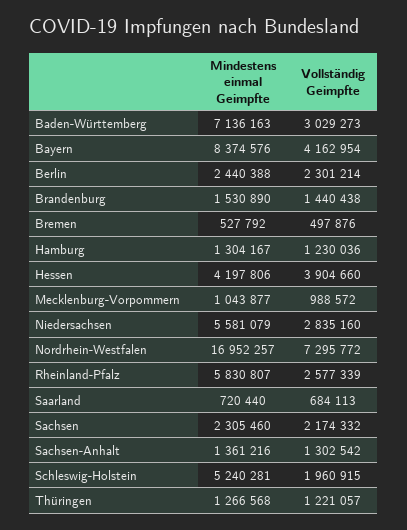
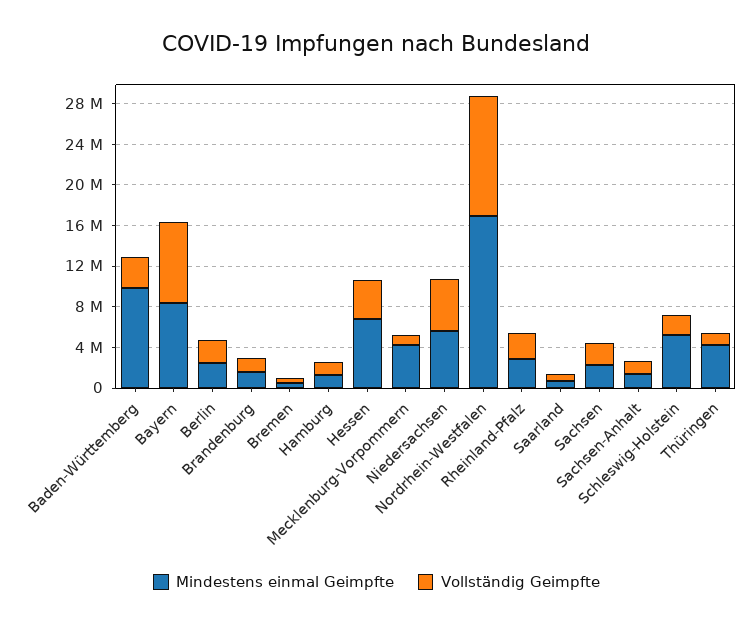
  {
    "Mindestens einmal Geimpfte": {
-     "Baden-Württemberg": 7136163,
+     "Baden-Württemberg": 10000000,
      "Bayern": 8374576,
      "Berlin": 2440388,
      "Brandenburg": 1530890,
      "Bremen": 527792,
      "Hamburg": 1304167,
-     "Hessen": 4197806,
+     "Hessen": 7000000,
-     "Mecklenburg-Vorpommern": 1043877,
+     "Mecklenburg-Vorpommern": 4000000,
      "Niedersachsen": 5581079,
      "Nordrhein-Westfalen": 16952257,
-     "Rheinland-Pfalz": 5830807,
+     "Rheinland-Pfalz": 3000000,
      "Saarland": 720440,
      "Sachsen": 2305460,
      "Sachsen-Anhalt": 1361216,
      "Schleswig-Holstein": 5240281,
-     "Thüringen": 1266568
+     "Thüringen": 4000000
    },
    "Vollständig Geimpfte": {
      "Baden-Württemberg": 3029273,
-     "Bayern": 4162954,
+     "Bayern": 8000000,
      "Berlin": 2301214,
      "Brandenburg": 1440438,
      "Bremen": 497876,
      "Hamburg": 1230036,
      "Hessen": 3904660,
      "Mecklenburg-Vorpommern": 988572,
-     "Niedersachsen": 2835160,
+     "Niedersachsen": 5000000,
-     "Nordrhein-Westfalen": 7295772,
+     "Nordrhein-Westfalen": 12000000,
      "Rheinland-Pfalz": 2577339,
      "Saarland": 684113,
      "Sachsen": 2174332,
      "Sachsen-Anhalt": 1302542,
      "Schleswig-Holstein": 1960915,
      "Thüringen": 1221057
    }
  }

